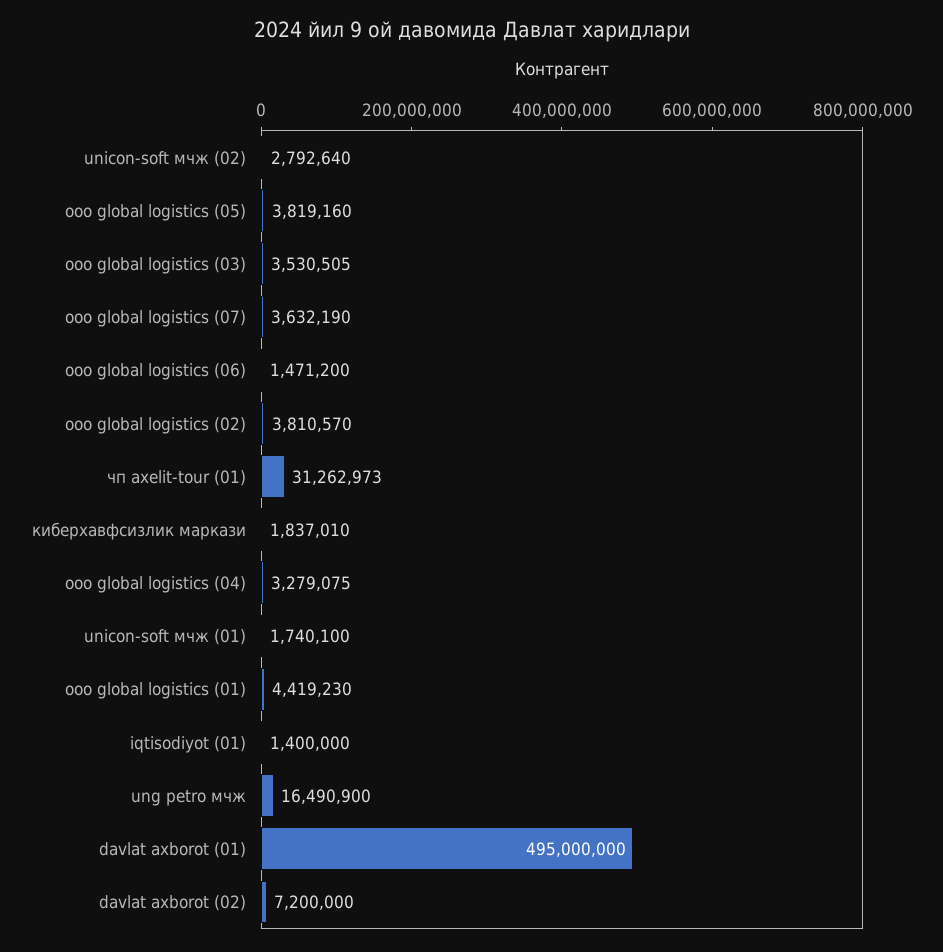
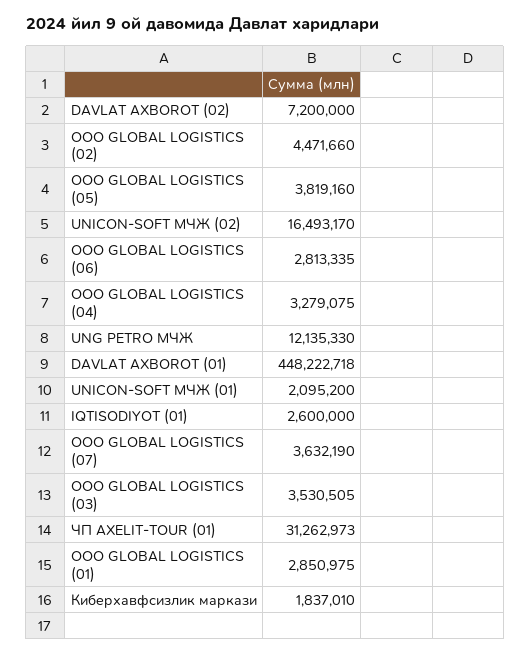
  {
-   "unicon-soft мчж (02)": 2792640,
+   "unicon-soft мчж (02)": 16493170,
    "ооо global logistics (05)": 3819160,
    "ооо global logistics (03)": 3530505,
    "ооо global logistics (07)": 3632190,
-   "ооо global logistics (06)": 1471200,
+   "ооо global logistics (06)": 2813335,
-   "ооо global logistics (02)": 3810570,
+   "ооо global logistics (02)": 4471660,
    "чп axelit-tour (01)": 31262973,
    "киберхавфсизлик маркази": 1837010,
    "ооо global logistics (04)": 3279075,
-   "unicon-soft мчж (01)": 1740100,
+   "unicon-soft мчж (01)": 2095200,
-   "ооо global logistics (01)": 4419230,
+   "ооо global logistics (01)": 2850975,
-   "iqtisodiyot (01)": 1400000,
+   "iqtisodiyot (01)": 2600000,
-   "ung petro мчж": 16490900,
+   "ung petro мчж": 12135330,
-   "davlat axborot (01)": 495000000,
+   "davlat axborot (01)": 448222718,
    "davlat axborot (02)": 7200000
  }

